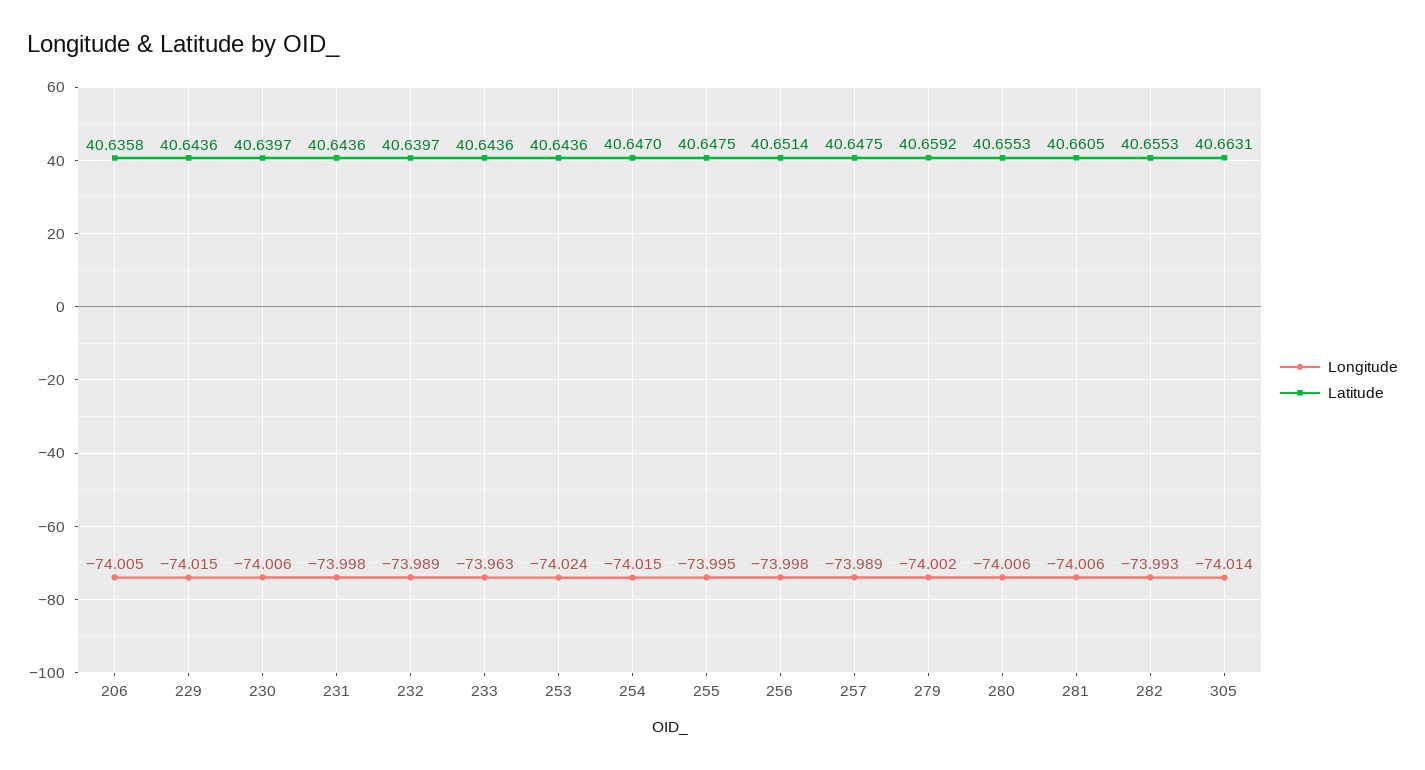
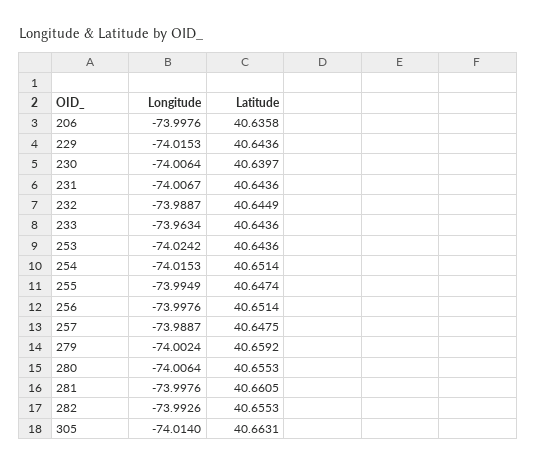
  {
    "Longitude": {
-     "206": -74.005,
+     "206": -73.9976,
      "229": -74.0153,
      "230": -74.0064,
-     "231": -73.998,
+     "231": -74.0067,
      "232": -73.9887,
      "233": -73.9634,
      "253": -74.0242,
      "254": -74.0153,
      "255": -73.9949,
      "256": -73.9976,
      "257": -73.9887,
      "279": -74.0024,
      "280": -74.0064,
-     "281": -74.006,
+     "281": -73.9976,
      "282": -73.9926,
      "305": -74.014
    },
    "Latitude": {
      "206": 40.6358,
      "229": 40.6436,
      "230": 40.6397,
      "231": 40.6436,
-     "232": 40.6397,
+     "232": 40.6449,
      "233": 40.6436,
      "253": 40.6436,
-     "254": 40.647,
+     "254": 40.6514,
-     "255": 40.6475,
+     "255": 40.6474,
      "256": 40.6514,
      "257": 40.6475,
      "279": 40.6592,
      "280": 40.6553,
      "281": 40.6605,
      "282": 40.6553,
      "305": 40.6631
    }
  }

